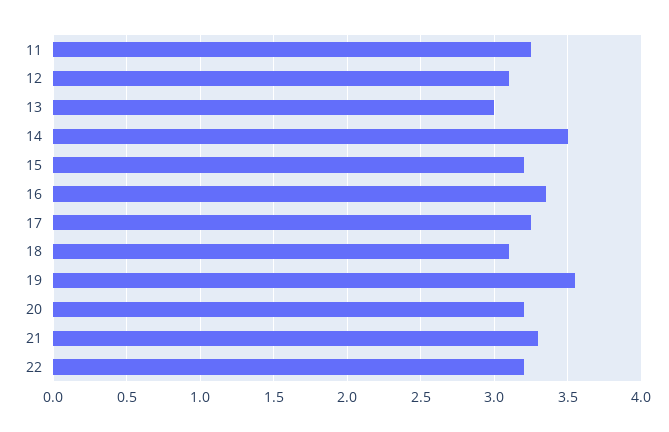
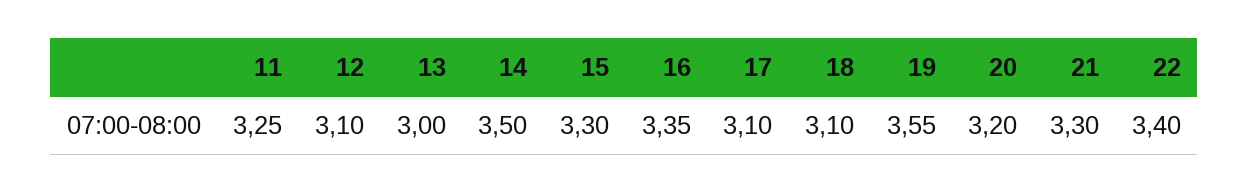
  {
    "11": 3.25,
    "12": 3.1,
    "13": 3,
    "14": 3.5,
-   "15": 3.2,
+   "15": 3.3,
    "16": 3.35,
-   "17": 3.25,
+   "17": 3.1,
    "18": 3.1,
    "19": 3.55,
    "20": 3.2,
    "21": 3.3,
-   "22": 3.2
+   "22": 3.4
  }

